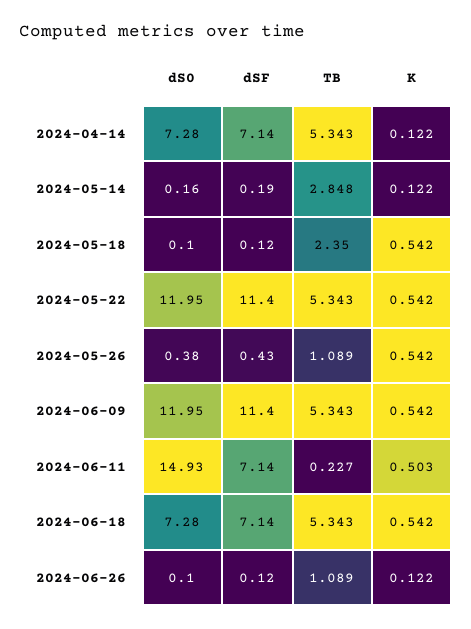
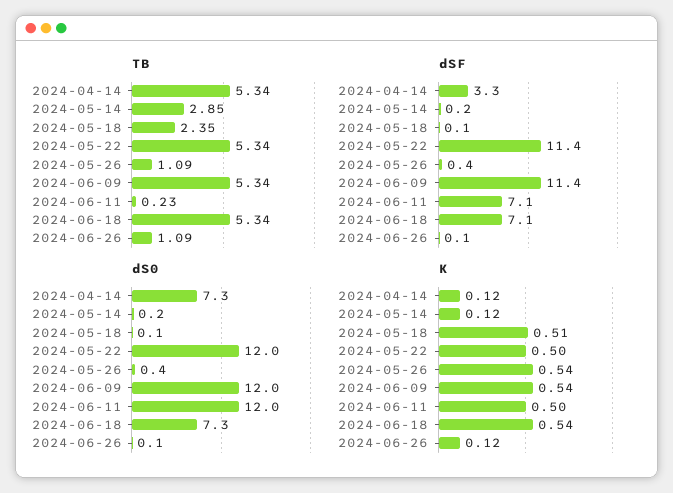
  {
    "dS0": {
      "2024-04-14": 7.28,
      "2024-05-14": 0.16,
      "2024-05-18": 0.1,
      "2024-05-22": 11.95,
      "2024-05-26": 0.38,
      "2024-06-09": 11.95,
-     "2024-06-11": 14.93,
+     "2024-06-11": 12,
      "2024-06-18": 7.28,
      "2024-06-26": 0.1
    },
    "dSF": {
-     "2024-04-14": 7.14,
+     "2024-04-14": 3.3,
      "2024-05-14": 0.19,
      "2024-05-18": 0.12,
      "2024-05-22": 11.4,
      "2024-05-26": 0.43,
      "2024-06-09": 11.4,
      "2024-06-11": 7.14,
      "2024-06-18": 7.14,
      "2024-06-26": 0.12
    },
    "TB": {
      "2024-04-14": 5.343,
      "2024-05-14": 2.848,
      "2024-05-18": 2.35,
      "2024-05-22": 5.343,
      "2024-05-26": 1.089,
      "2024-06-09": 5.343,
      "2024-06-11": 0.227,
      "2024-06-18": 5.343,
      "2024-06-26": 1.089
    },
    "K": {
      "2024-04-14": 0.122,
      "2024-05-14": 0.122,
-     "2024-05-18": 0.542,
+     "2024-05-18": 0.51,
-     "2024-05-22": 0.542,
+     "2024-05-22": 0.5,
      "2024-05-26": 0.542,
      "2024-06-09": 0.542,
      "2024-06-11": 0.503,
      "2024-06-18": 0.542,
      "2024-06-26": 0.122
    }
  }

